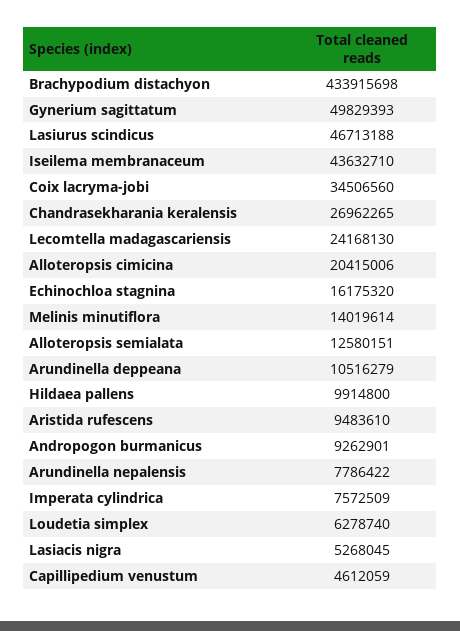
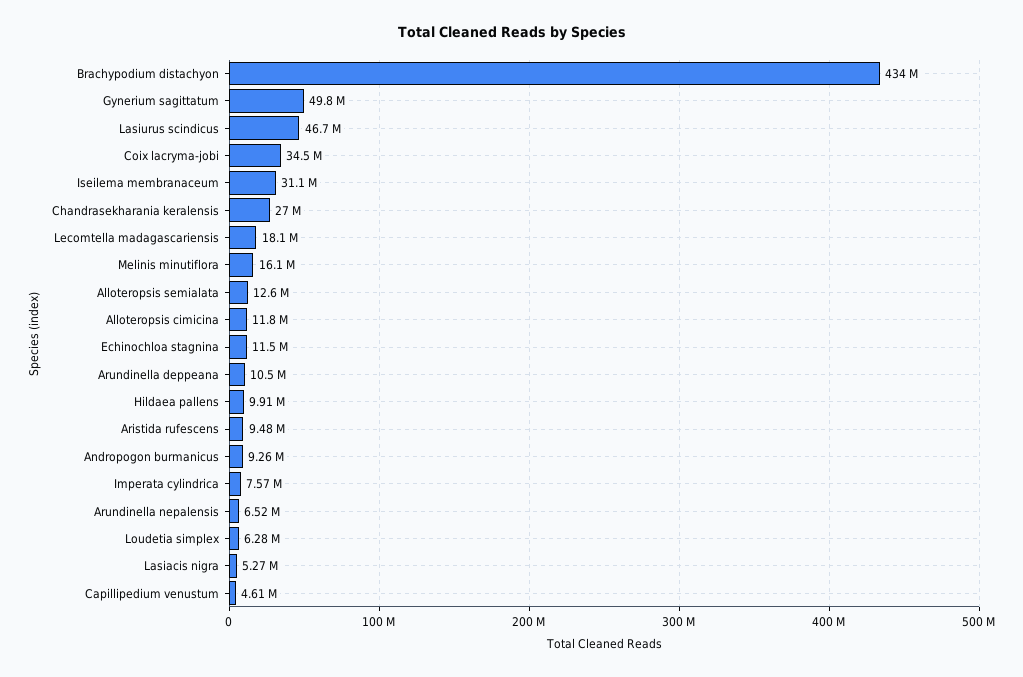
  {
    "Brachypodium distachyon": 433915698,
    "Gynerium sagittatum": 49829393,
    "Lasiurus scindicus": 46713188,
-   "Iseilema membranaceum": 43632710,
+   "Iseilema membranaceum": 31100000,
    "Coix lacryma-jobi": 34506560,
    "Chandrasekharania keralensis": 26962265,
-   "Lecomtella madagascariensis": 24168130,
+   "Lecomtella madagascariensis": 18100000,
-   "Alloteropsis cimicina": 20415006,
+   "Alloteropsis cimicina": 11800000,
-   "Echinochloa stagnina": 16175320,
+   "Echinochloa stagnina": 11500000,
-   "Melinis minutiflora": 14019614,
+   "Melinis minutiflora": 16100000,
    "Alloteropsis semialata": 12580151,
    "Arundinella deppeana": 10516279,
    "Hildaea pallens": 9914800,
    "Aristida rufescens": 9483610,
    "Andropogon burmanicus": 9262901,
-   "Arundinella nepalensis": 7786422,
+   "Arundinella nepalensis": 6520000,
    "Imperata cylindrica": 7572509,
    "Loudetia simplex": 6278740,
    "Lasiacis nigra": 5268045,
    "Capillipedium venustum": 4612059
  }

